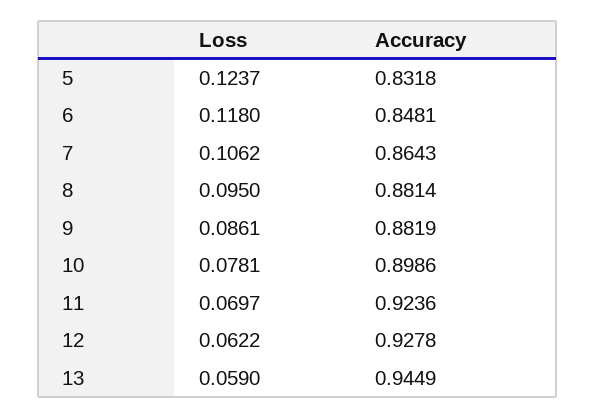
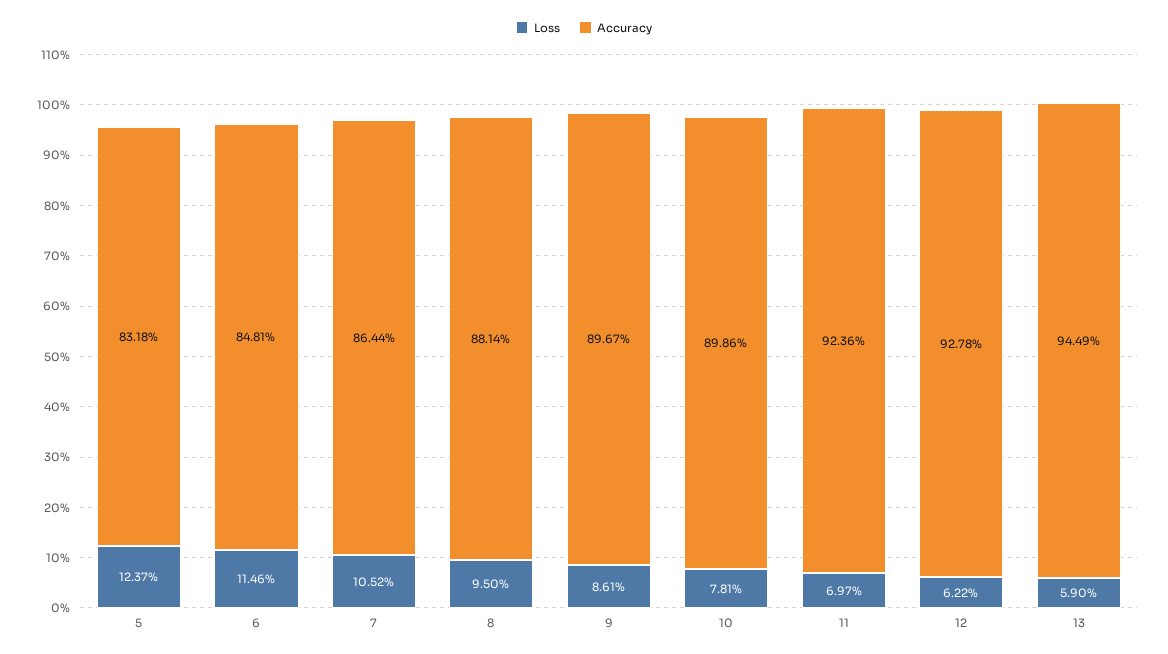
  {
    "Loss": {
      "5": 0.1237,
-     "6": 0.118,
+     "6": 0.1146,
-     "7": 0.1062,
+     "7": 0.1052,
      "8": 0.095,
      "9": 0.0861,
      "10": 0.0781,
      "11": 0.0697,
      "12": 0.0622,
      "13": 0.059
    },
    "Accuracy": {
      "5": 0.8318,
      "6": 0.8481,
-     "7": 0.8643,
+     "7": 0.8644,
      "8": 0.8814,
-     "9": 0.8819,
+     "9": 0.8967,
      "10": 0.8986,
      "11": 0.9236,
      "12": 0.9278,
      "13": 0.9449
    }
  }

